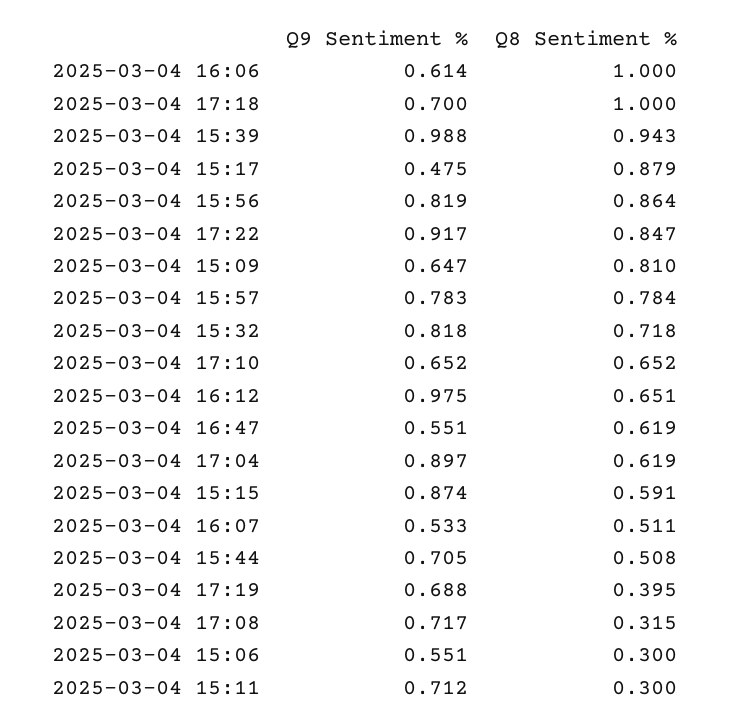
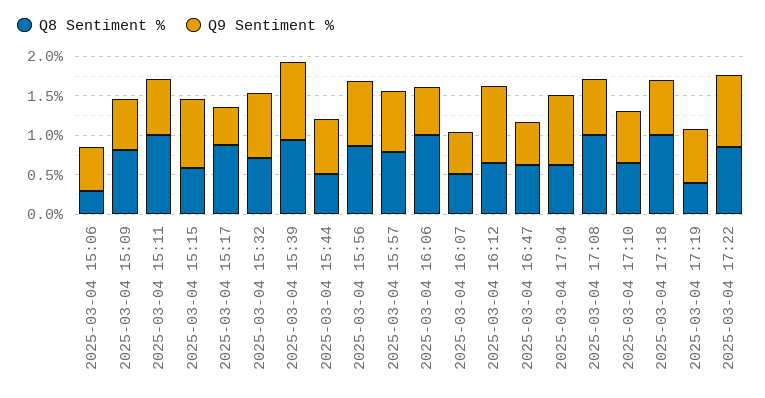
  {
    "Q9 Sentiment %": {
      "2025-03-04 16:06": 0.614,
      "2025-03-04 17:18": 0.7,
      "2025-03-04 15:39": 0.988,
      "2025-03-04 15:17": 0.475,
      "2025-03-04 15:56": 0.819,
      "2025-03-04 17:22": 0.917,
      "2025-03-04 15:09": 0.647,
      "2025-03-04 15:57": 0.783,
      "2025-03-04 15:32": 0.818,
      "2025-03-04 17:10": 0.652,
      "2025-03-04 16:12": 0.975,
      "2025-03-04 16:47": 0.551,
      "2025-03-04 17:04": 0.897,
      "2025-03-04 15:15": 0.874,
      "2025-03-04 16:07": 0.533,
      "2025-03-04 15:44": 0.705,
      "2025-03-04 17:19": 0.688,
      "2025-03-04 17:08": 0.717,
      "2025-03-04 15:06": 0.551,
      "2025-03-04 15:11": 0.712
    },
    "Q8 Sentiment %": {
      "2025-03-04 16:06": 1,
      "2025-03-04 17:18": 1,
      "2025-03-04 15:39": 0.943,
      "2025-03-04 15:17": 0.879,
      "2025-03-04 15:56": 0.864,
      "2025-03-04 17:22": 0.847,
      "2025-03-04 15:09": 0.81,
      "2025-03-04 15:57": 0.784,
      "2025-03-04 15:32": 0.718,
      "2025-03-04 17:10": 0.652,
      "2025-03-04 16:12": 0.651,
      "2025-03-04 16:47": 0.619,
      "2025-03-04 17:04": 0.619,
      "2025-03-04 15:15": 0.591,
      "2025-03-04 16:07": 0.511,
      "2025-03-04 15:44": 0.508,
      "2025-03-04 17:19": 0.395,
-     "2025-03-04 17:08": 0.315,
+     "2025-03-04 17:08": 1,
      "2025-03-04 15:06": 0.3,
-     "2025-03-04 15:11": 0.3
+     "2025-03-04 15:11": 1
    }
  }

